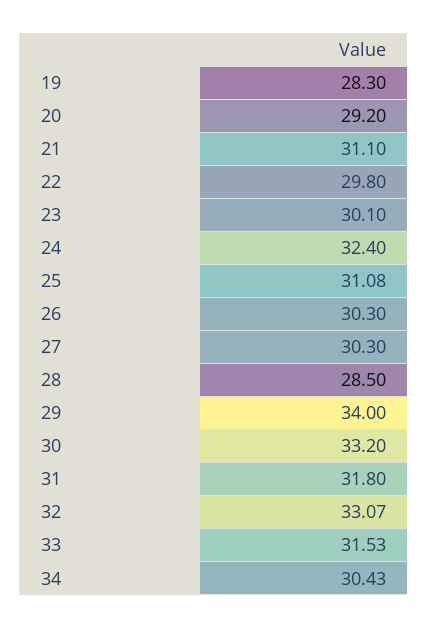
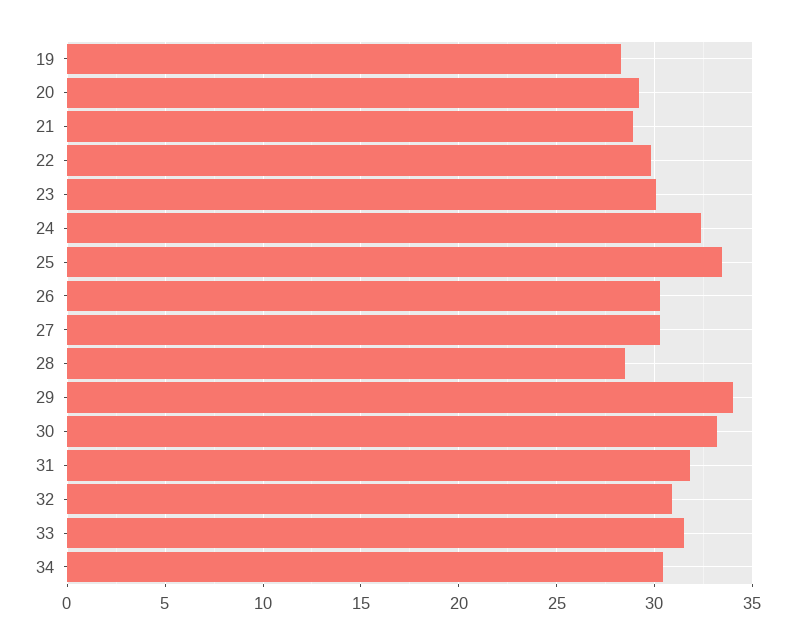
  {
    "19": 28.3,
    "20": 29.2,
-   "21": 31.1,
+   "21": 29,
    "22": 29.8,
    "23": 30.1,
    "24": 32.4,
-   "25": 31.08,
+   "25": 33.5,
    "26": 30.3,
    "27": 30.3,
    "28": 28.5,
    "29": 34,
    "30": 33.2,
    "31": 31.8,
-   "32": 33.07,
+   "32": 31,
    "33": 31.53,
    "34": 30.43
  }

